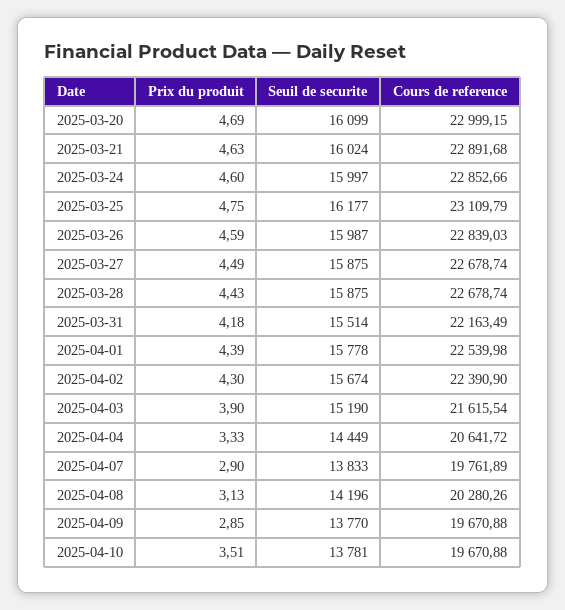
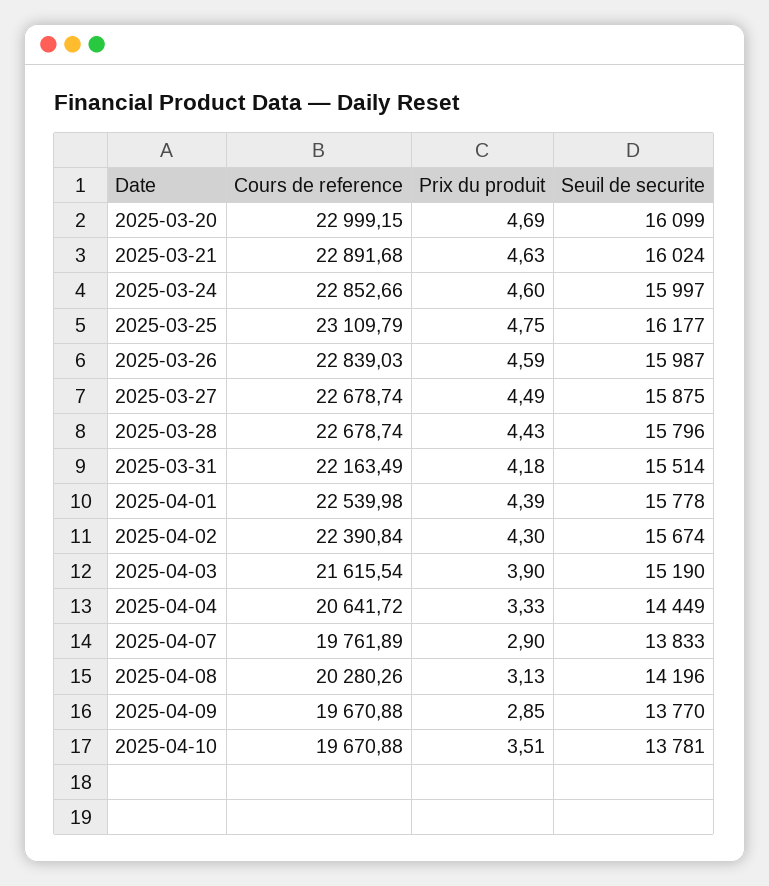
  {
    "Prix du produit": {
      "2025-03-20": 4.69,
      "2025-03-21": 4.63,
      "2025-03-24": 4.6,
      "2025-03-25": 4.75,
      "2025-03-26": 4.59,
      "2025-03-27": 4.49,
      "2025-03-28": 4.43,
      "2025-03-31": 4.18,
      "2025-04-01": 4.39,
      "2025-04-02": 4.3,
      "2025-04-03": 3.9,
      "2025-04-04": 3.33,
      "2025-04-07": 2.9,
      "2025-04-08": 3.13,
      "2025-04-09": 2.85,
      "2025-04-10": 3.51
    },
    "Seuil de securite": {
      "2025-03-20": 16099,
      "2025-03-21": 16024,
      "2025-03-24": 15997,
      "2025-03-25": 16177,
      "2025-03-26": 15987,
      "2025-03-27": 15875,
-     "2025-03-28": 15875,
+     "2025-03-28": 15796,
      "2025-03-31": 15514,
      "2025-04-01": 15778,
      "2025-04-02": 15674,
      "2025-04-03": 15190,
      "2025-04-04": 14449,
      "2025-04-07": 13833,
      "2025-04-08": 14196,
      "2025-04-09": 13770,
      "2025-04-10": 13781
    },
    "Cours de reference": {
      "2025-03-20": 22999.15,
      "2025-03-21": 22891.68,
      "2025-03-24": 22852.66,
      "2025-03-25": 23109.79,
      "2025-03-26": 22839.03,
      "2025-03-27": 22678.74,
      "2025-03-28": 22678.74,
      "2025-03-31": 22163.49,
      "2025-04-01": 22539.98,
-     "2025-04-02": 22390.9,
+     "2025-04-02": 22390.84,
      "2025-04-03": 21615.54,
      "2025-04-04": 20641.72,
      "2025-04-07": 19761.89,
      "2025-04-08": 20280.26,
      "2025-04-09": 19670.88,
      "2025-04-10": 19670.88
    }
  }

